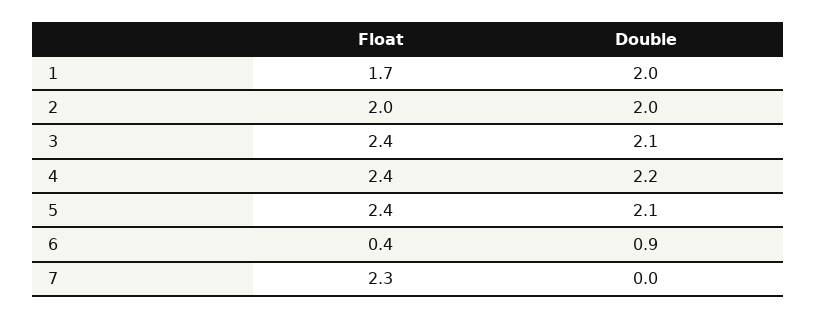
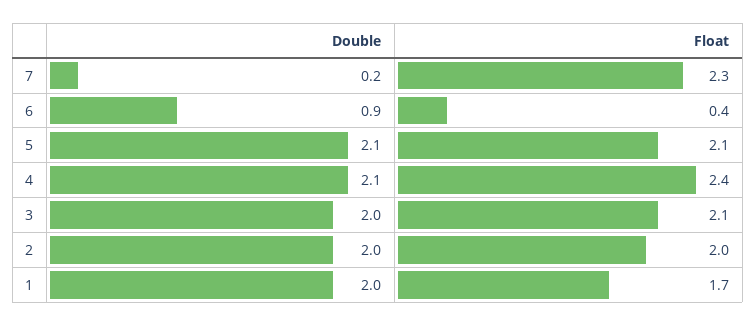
  {
    "Float": {
      "1": 1.7,
      "2": 2,
-     "3": 2.4,
+     "3": 2.1,
      "4": 2.4,
-     "5": 2.4,
+     "5": 2.1,
      "6": 0.4,
      "7": 2.3
    },
    "Double": {
      "1": 2,
      "2": 2,
-     "3": 2.1,
+     "3": 2,
-     "4": 2.2,
+     "4": 2.1,
      "5": 2.1,
      "6": 0.9,
-     "7": 0
+     "7": 0.2
    }
  }

